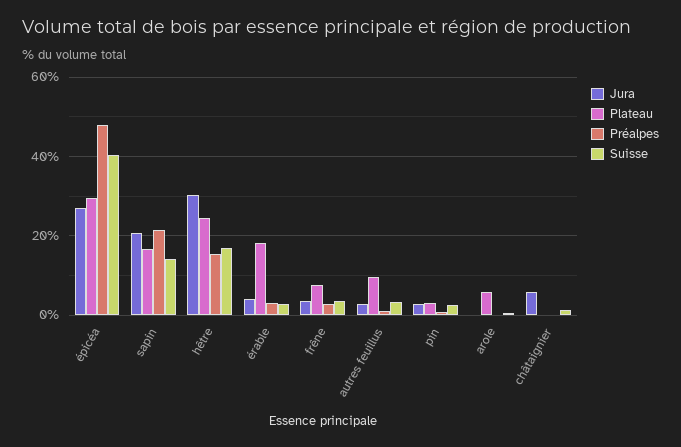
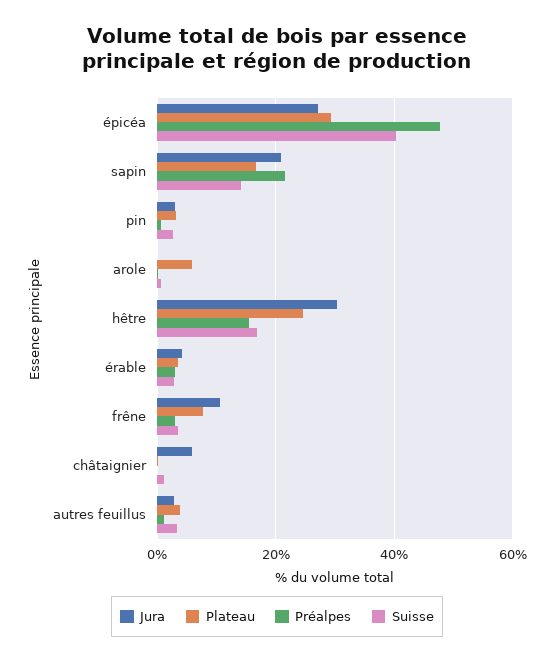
  {
    "Jura": {
      "épicéa": 28,
      "sapin": 20,
      "hêtre": 30,
      "érable": 4,
-     "frêne": 4,
+     "frêne": 10,
      "autres feuillus": 2,
      "pin": 2,
      "arole": 0,
      "châtaignier": 6
    },
    "Plateau": {
      "épicéa": 30,
      "sapin": 16,
      "hêtre": 24,
-     "érable": 18,
+     "érable": 4,
      "frêne": 8,
-     "autres feuillus": 10,
+     "autres feuillus": 4,
      "pin": 4,
      "arole": 6,
      "châtaignier": 0
    },
    "Préalpes": {
      "épicéa": 48,
      "sapin": 22,
      "hêtre": 16,
      "érable": 4,
      "frêne": 2,
      "autres feuillus": 2,
      "pin": 0,
      "arole": 0,
      "châtaignier": 0
    },
    "Suisse": {
      "épicéa": 40,
      "sapin": 14,
      "hêtre": 16,
      "érable": 2,
      "frêne": 4,
      "autres feuillus": 4,
      "pin": 2,
      "arole": 0,
      "châtaignier": 2
    }
  }

